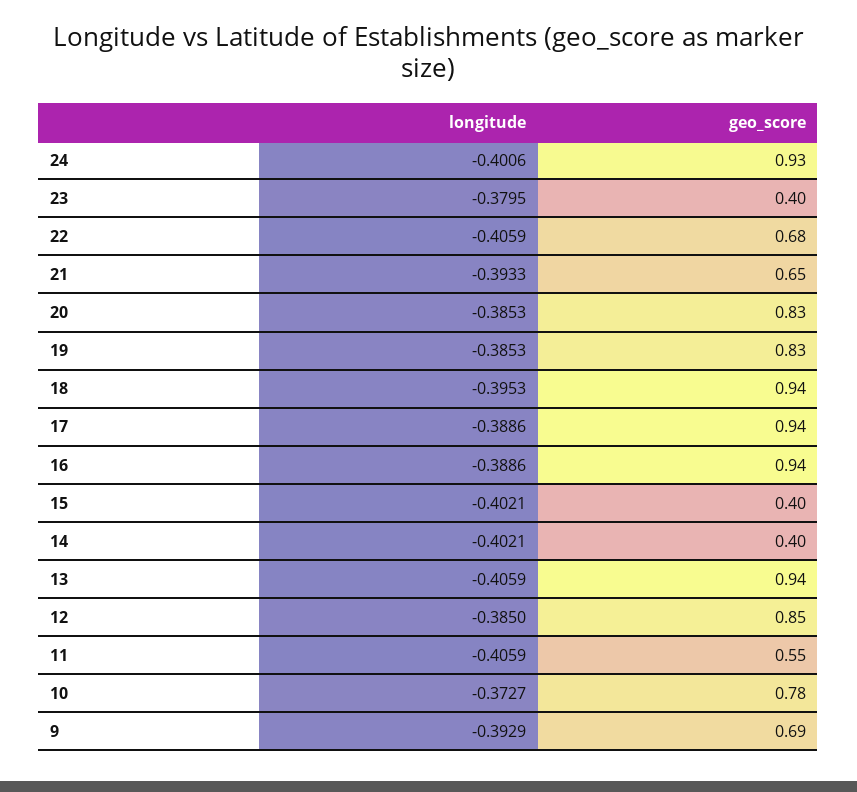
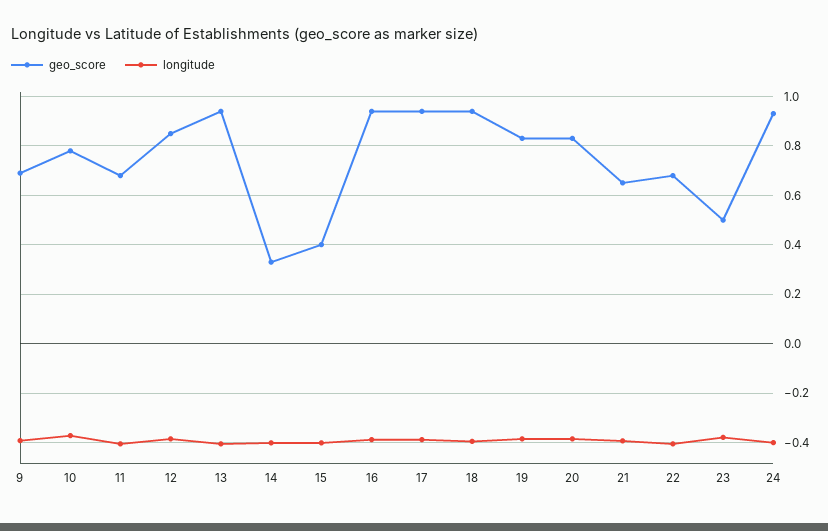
  {
    "longitude": {
      "24": -0.4006,
      "23": -0.3795,
      "22": -0.4059,
      "21": -0.3933,
      "20": -0.3853,
      "19": -0.3853,
      "18": -0.3953,
      "17": -0.3886,
      "16": -0.3886,
      "15": -0.4021,
      "14": -0.4021,
      "13": -0.4059,
      "12": -0.385,
      "11": -0.4059,
      "10": -0.3727,
      "9": -0.3929
    },
    "geo_score": {
      "24": 0.93,
-     "23": 0.4,
+     "23": 0.5,
      "22": 0.68,
      "21": 0.65,
      "20": 0.83,
      "19": 0.83,
      "18": 0.94,
      "17": 0.94,
      "16": 0.94,
      "15": 0.4,
-     "14": 0.4,
+     "14": 0.325,
      "13": 0.94,
      "12": 0.85,
-     "11": 0.55,
+     "11": 0.675,
      "10": 0.78,
      "9": 0.69
    }
  }

